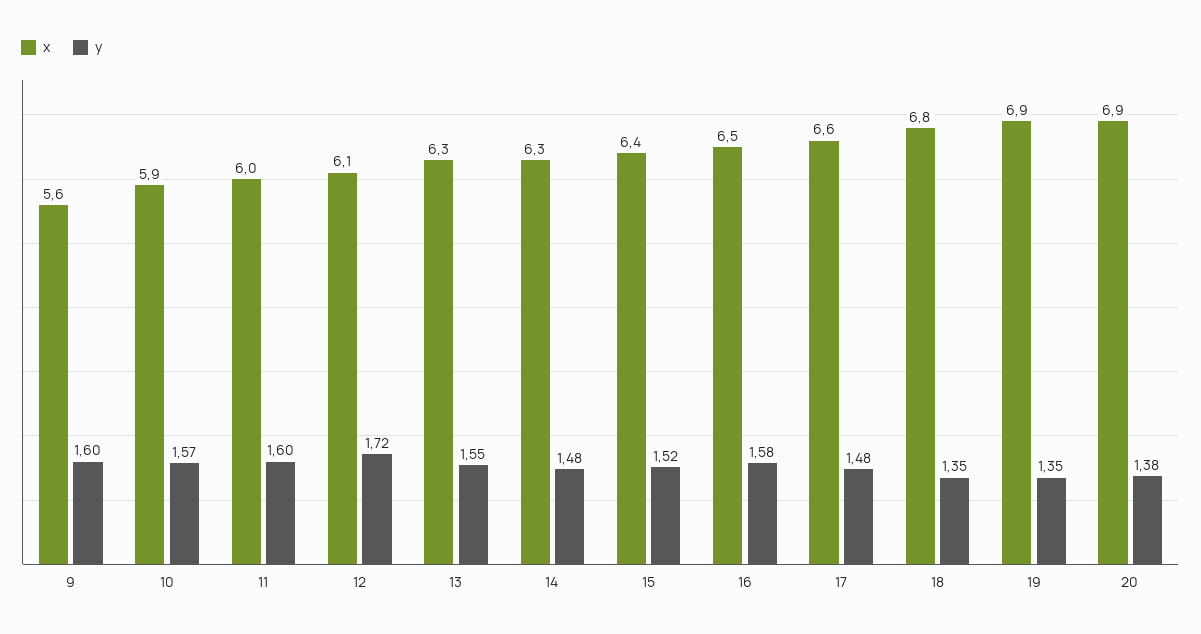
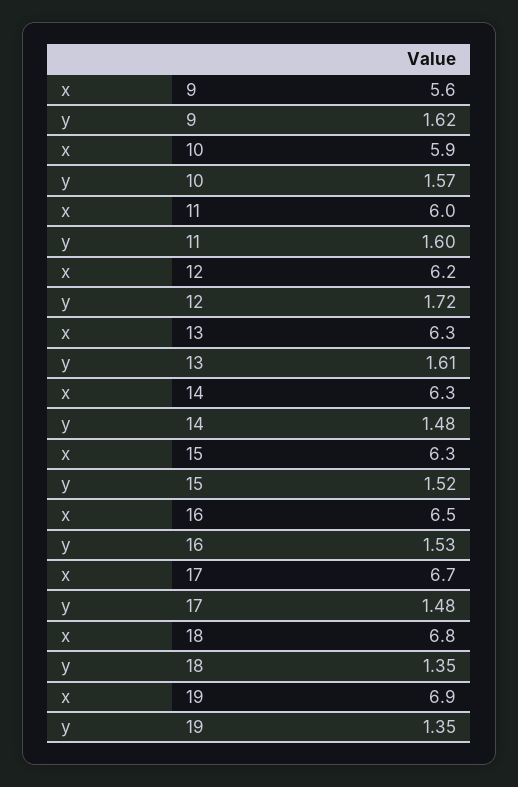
  {
    "x": {
      "9": 5.6,
      "10": 5.9,
      "11": 6,
-     "12": 6.1,
+     "12": 6.2,
      "13": 6.3,
      "14": 6.3,
-     "15": 6.4,
+     "15": 6.3,
      "16": 6.5,
-     "17": 6.6,
+     "17": 6.7,
      "18": 6.8,
-     "19": 6.9,
+     "19": 6.9
-     "20": 6.9
    },
    "y": {
-     "9": 1.6,
+     "9": 1.62,
      "10": 1.57,
      "11": 1.6,
      "12": 1.72,
-     "13": 1.55,
+     "13": 1.61,
      "14": 1.48,
      "15": 1.52,
-     "16": 1.58,
+     "16": 1.53,
      "17": 1.48,
      "18": 1.35,
-     "19": 1.35,
+     "19": 1.35
-     "20": 1.38
    }
  }

